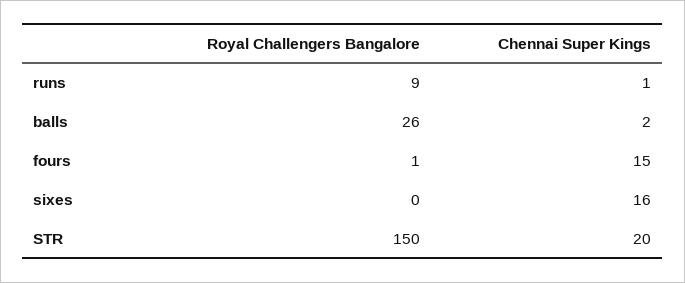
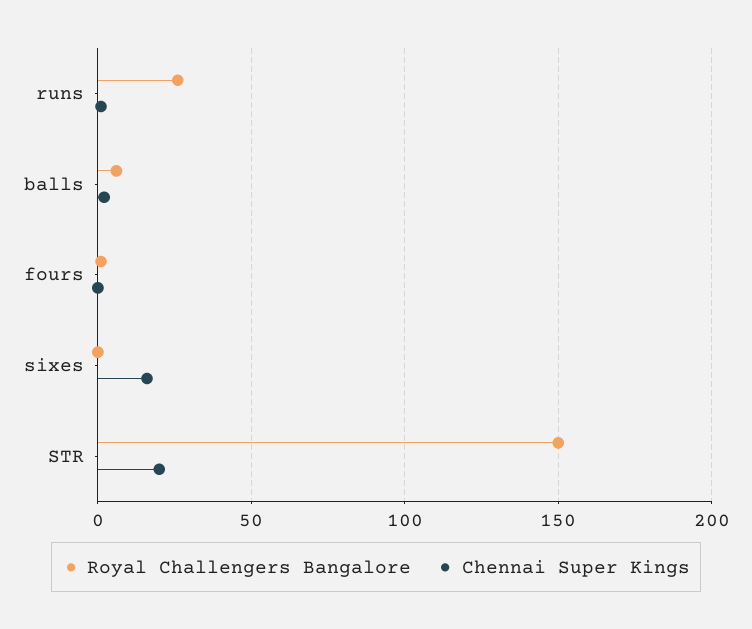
  {
    "Royal Challengers Bangalore": {
-     "runs": 9,
+     "runs": 25,
-     "balls": 26,
+     "balls": 5,
      "fours": 1,
      "sixes": 0,
      "STR": 150
    },
    "Chennai Super Kings": {
      "runs": 1,
      "balls": 2,
-     "fours": 15,
+     "fours": 0,
      "sixes": 16,
      "STR": 20
    }
  }

